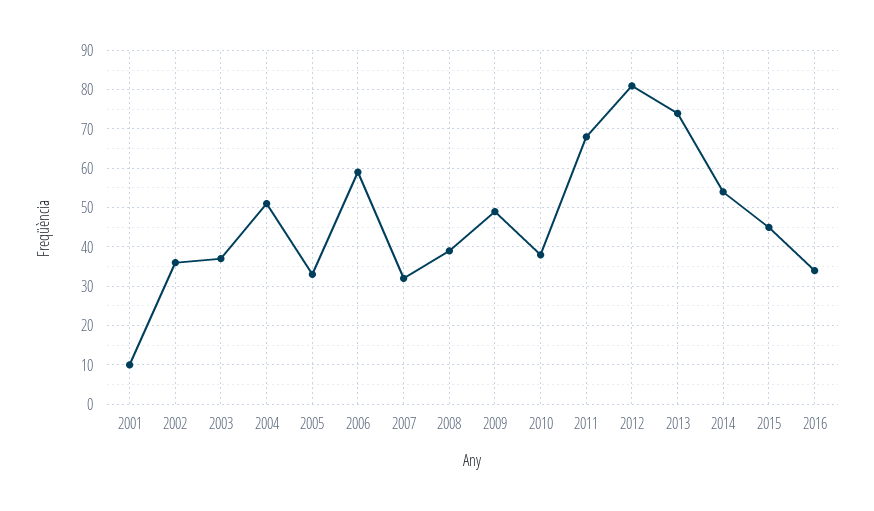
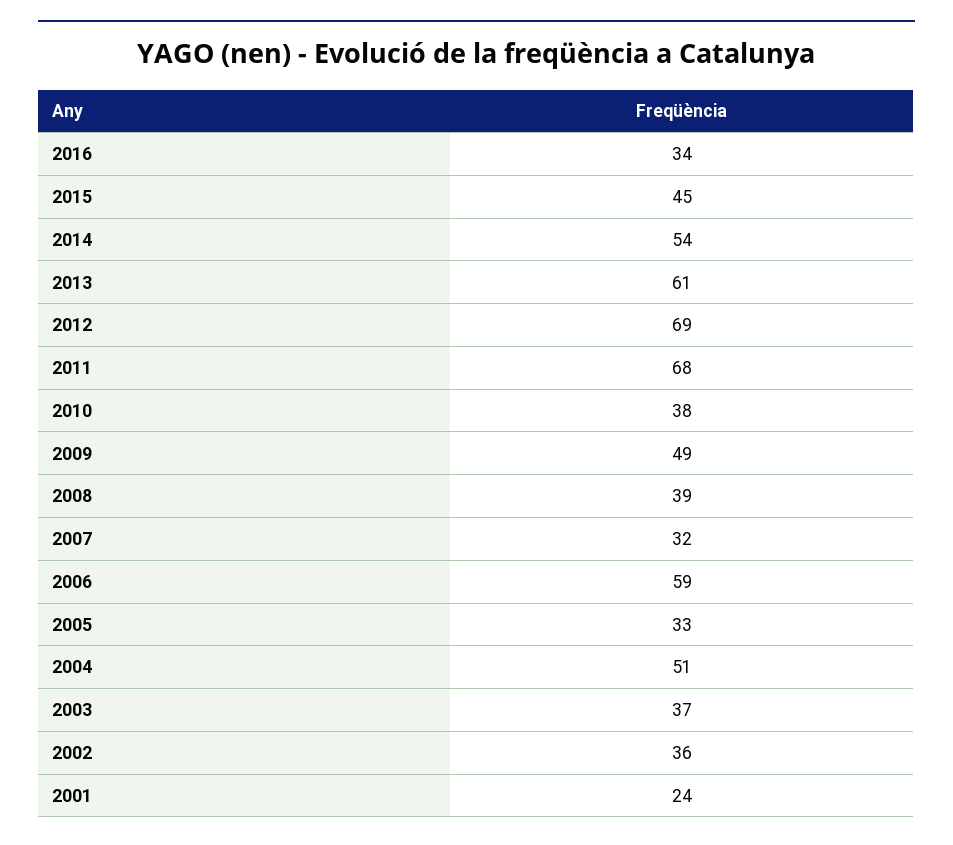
  {
-   "2001": 10,
+   "2001": 24,
    "2002": 36,
    "2003": 37,
    "2004": 51,
    "2005": 33,
    "2006": 59,
    "2007": 32,
    "2008": 39,
    "2009": 49,
    "2010": 38,
    "2011": 68,
-   "2012": 80,
+   "2012": 69,
-   "2013": 75,
+   "2013": 61,
    "2014": 54,
    "2015": 45,
    "2016": 34
  }

